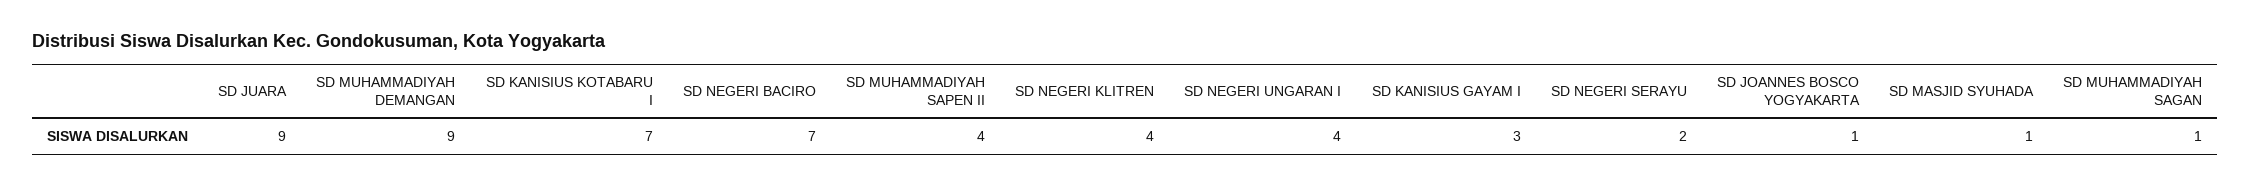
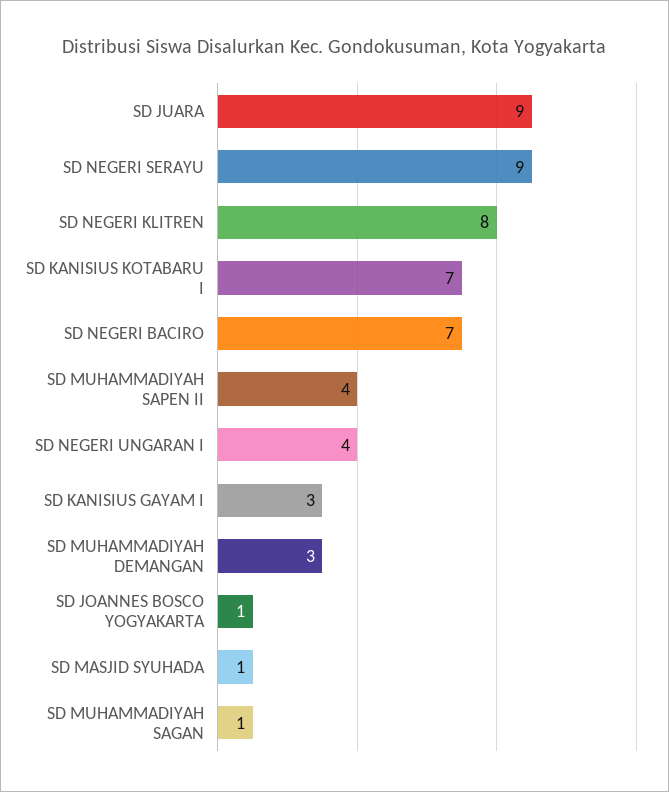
  {
    "SD JUARA": 9,
-   "SD MUHAMMADIYAH DEMANGAN": 9,
+   "SD MUHAMMADIYAH DEMANGAN": 3,
    "SD KANISIUS KOTABARU I": 7,
    "SD NEGERI BACIRO": 7,
    "SD MUHAMMADIYAH SAPEN II": 4,
-   "SD NEGERI KLITREN": 4,
+   "SD NEGERI KLITREN": 8,
    "SD NEGERI UNGARAN I": 4,
    "SD KANISIUS GAYAM I": 3,
-   "SD NEGERI SERAYU": 2,
+   "SD NEGERI SERAYU": 9,
    "SD JOANNES BOSCO YOGYAKARTA": 1,
    "SD MASJID SYUHADA": 1,
    "SD MUHAMMADIYAH SAGAN": 1
  }

